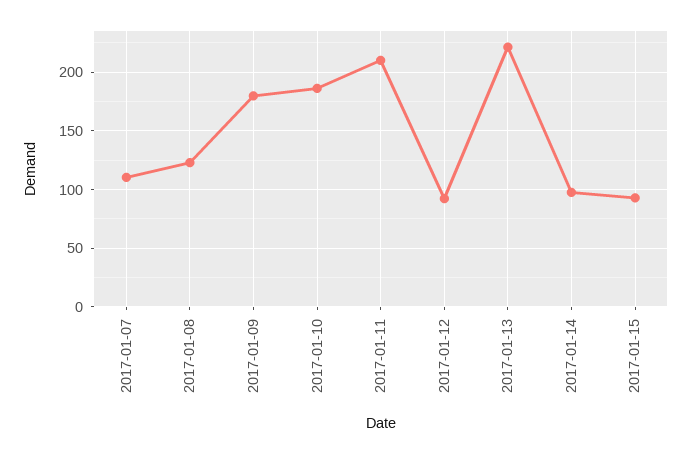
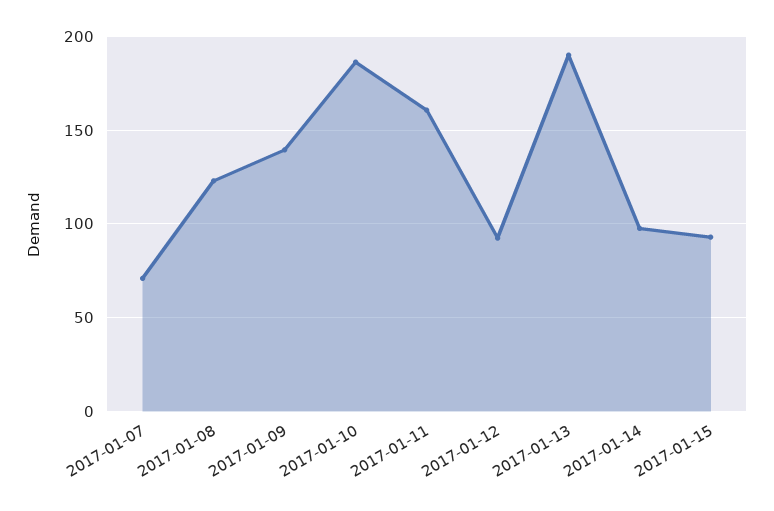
  {
-   "2017-01-07": 110,
+   "2017-01-07": 70,
    "2017-01-08": 125,
-   "2017-01-09": 180,
+   "2017-01-09": 140,
    "2017-01-10": 185,
-   "2017-01-11": 210,
+   "2017-01-11": 160,
    "2017-01-12": 90,
-   "2017-01-13": 220,
+   "2017-01-13": 190,
    "2017-01-14": 100,
    "2017-01-15": 95
  }

